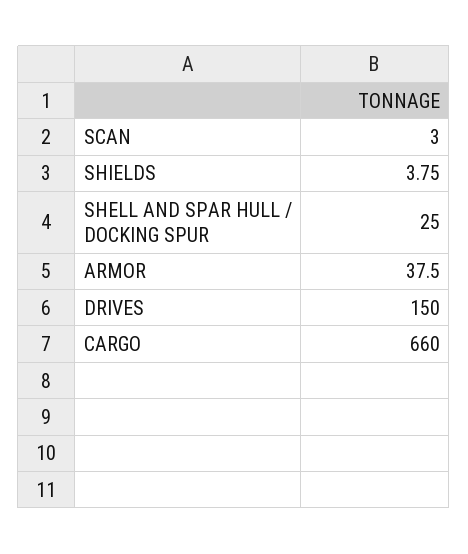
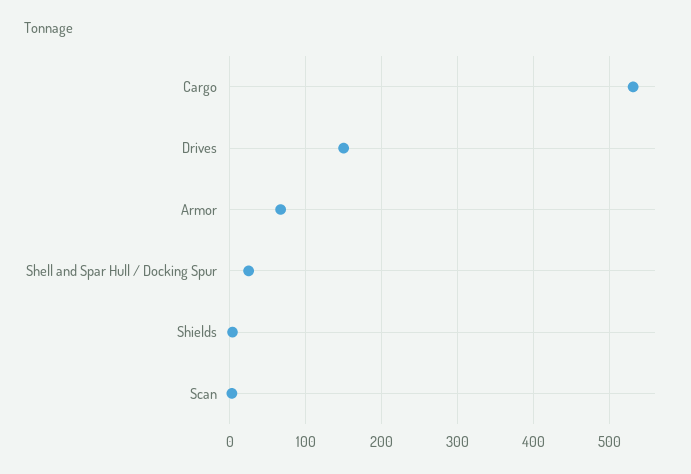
  {
    "SCAN": 3,
    "SHIELDS": 3.75,
    "SHELL AND SPAR HULL / DOCKING SPUR": 25,
-   "ARMOR": 37.5,
+   "ARMOR": 70,
    "DRIVES": 150,
-   "CARGO": 660
+   "CARGO": 530
  }

